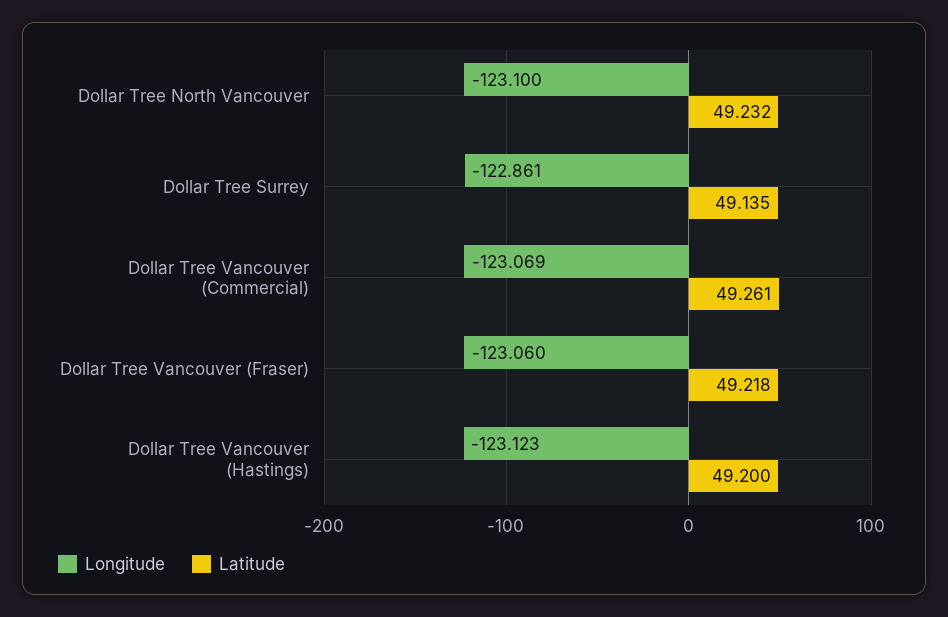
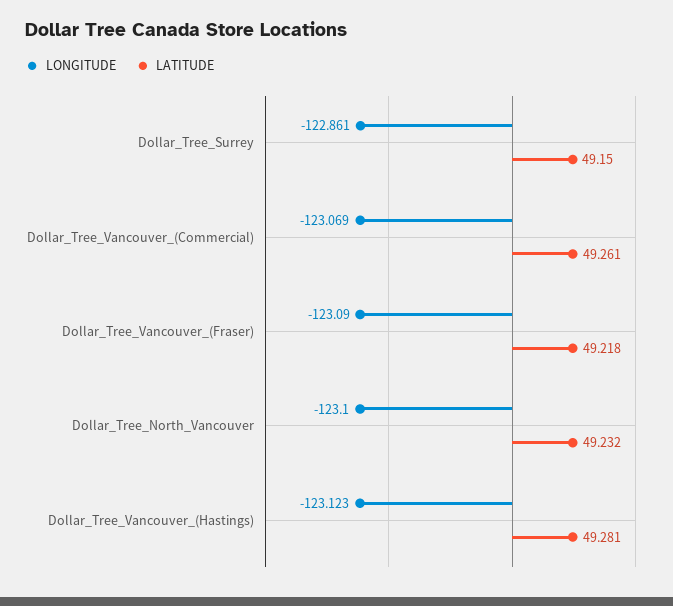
  {
    "Longitude": {
      "Dollar Tree North Vancouver": -123.1,
      "Dollar Tree Surrey": -122.861,
      "Dollar Tree Vancouver (Commercial)": -123.069,
-     "Dollar Tree Vancouver (Fraser)": -123.06,
+     "Dollar Tree Vancouver (Fraser)": -123.09,
      "Dollar Tree Vancouver (Hastings)": -123.123
    },
    "Latitude": {
      "Dollar Tree North Vancouver": 49.232,
-     "Dollar Tree Surrey": 49.135,
+     "Dollar Tree Surrey": 49.15,
      "Dollar Tree Vancouver (Commercial)": 49.261,
      "Dollar Tree Vancouver (Fraser)": 49.218,
-     "Dollar Tree Vancouver (Hastings)": 49.2
+     "Dollar Tree Vancouver (Hastings)": 49.281
    }
  }

